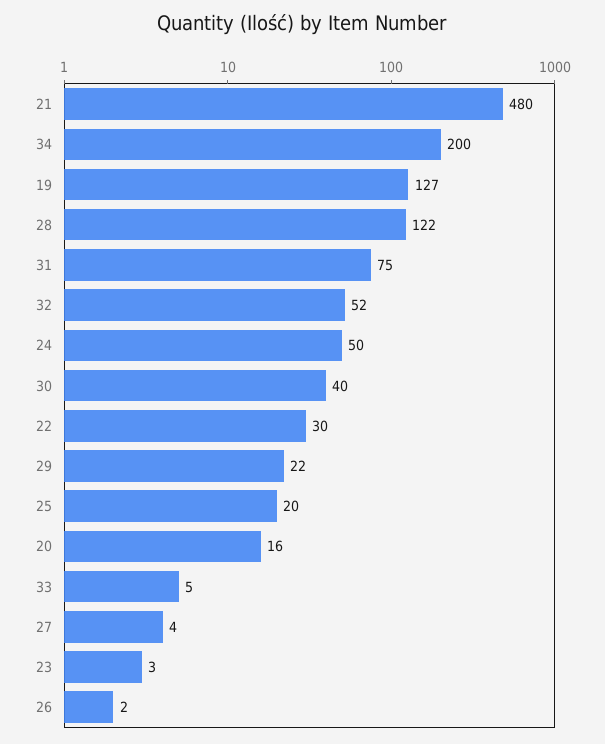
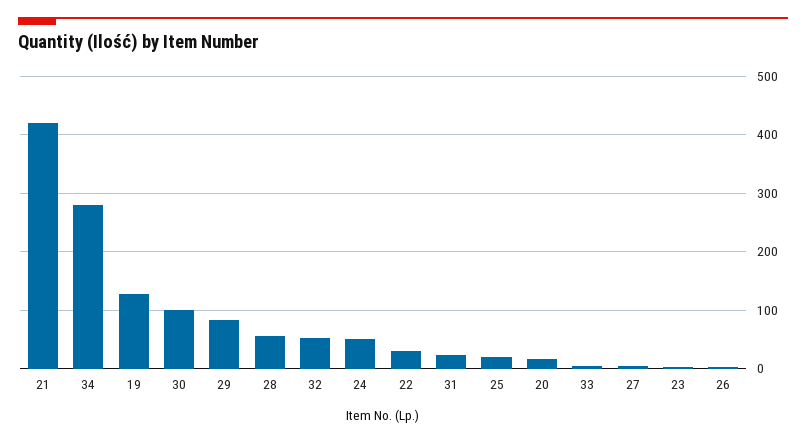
  {
-   "21": 480,
+   "21": 420,
-   "34": 200,
+   "34": 280,
    "19": 127,
-   "28": 122,
+   "28": 60,
-   "31": 75,
+   "31": 20,
    "32": 52,
    "24": 50,
-   "30": 40,
+   "30": 100,
    "22": 30,
-   "29": 22,
+   "29": 80,
    "25": 20,
    "20": 16,
    "33": 5,
    "27": 4,
    "23": 3,
    "26": 2
  }

